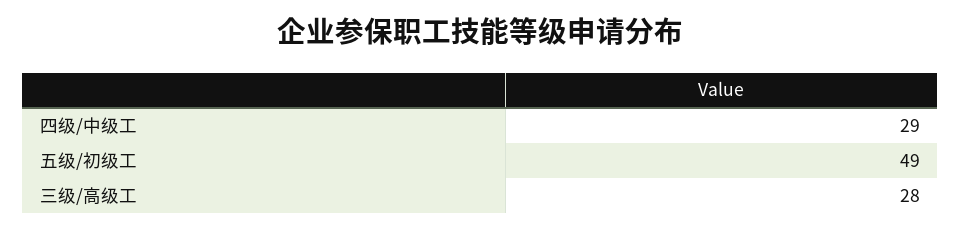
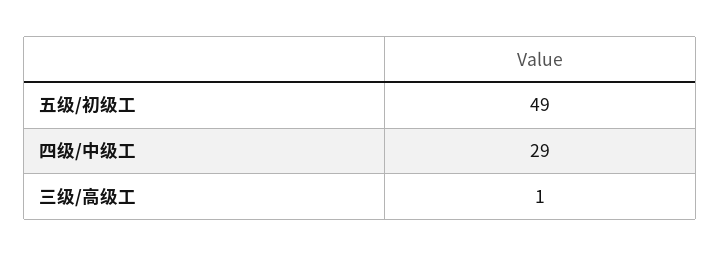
  {
    "四级/中级工": 29,
    "五级/初级工": 49,
-   "三级/高级工": 28
+   "三级/高级工": 1
  }

